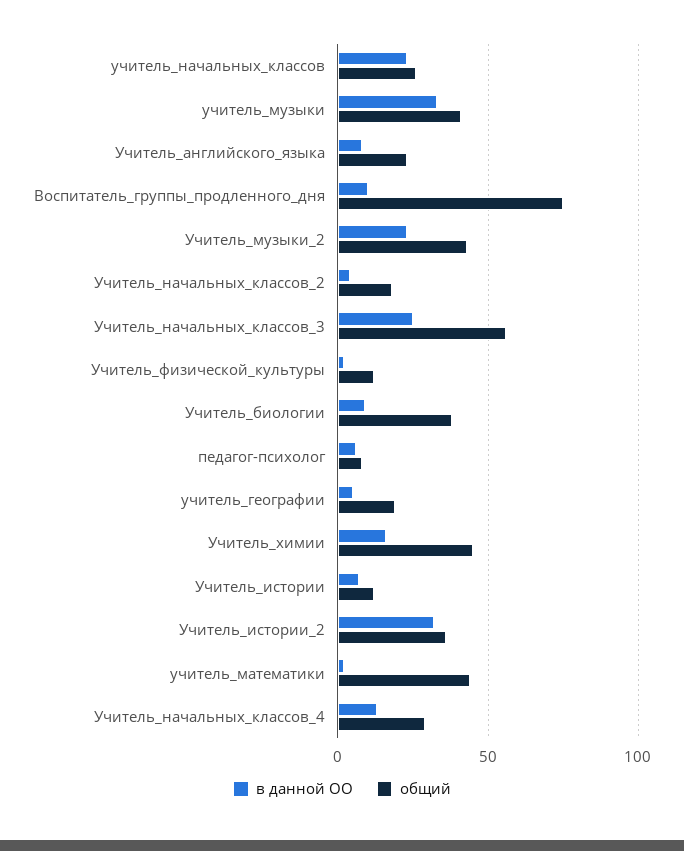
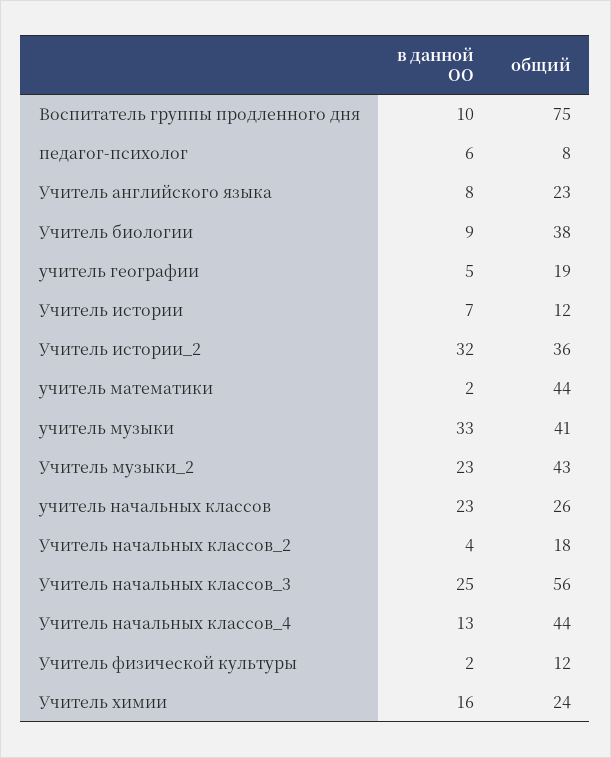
  {
    "в данной ОО": {
      "учитель_начальных_классов": 23,
      "учитель_музыки": 33,
      "Учитель_английского_языка": 8,
      "Воспитатель_группы_продленного_дня": 10,
      "Учитель_музыки_2": 23,
      "Учитель_начальных_классов_2": 4,
      "Учитель_начальных_классов_3": 25,
      "Учитель_физической_культуры": 2,
      "Учитель_биологии": 9,
      "педагог-психолог": 6,
      "учитель_географии": 5,
      "Учитель_химии": 16,
      "Учитель_истории": 7,
      "Учитель_истории_2": 32,
      "учитель_математики": 2,
      "Учитель_начальных_классов_4": 13
    },
    "общий": {
      "учитель_начальных_классов": 26,
      "учитель_музыки": 41,
      "Учитель_английского_языка": 23,
      "Воспитатель_группы_продленного_дня": 75,
      "Учитель_музыки_2": 43,
      "Учитель_начальных_классов_2": 18,
      "Учитель_начальных_классов_3": 56,
      "Учитель_физической_культуры": 12,
      "Учитель_биологии": 38,
      "педагог-психолог": 8,
      "учитель_географии": 19,
-     "Учитель_химии": 45,
+     "Учитель_химии": 24,
      "Учитель_истории": 12,
      "Учитель_истории_2": 36,
      "учитель_математики": 44,
-     "Учитель_начальных_классов_4": 30
+     "Учитель_начальных_классов_4": 44
    }
  }

